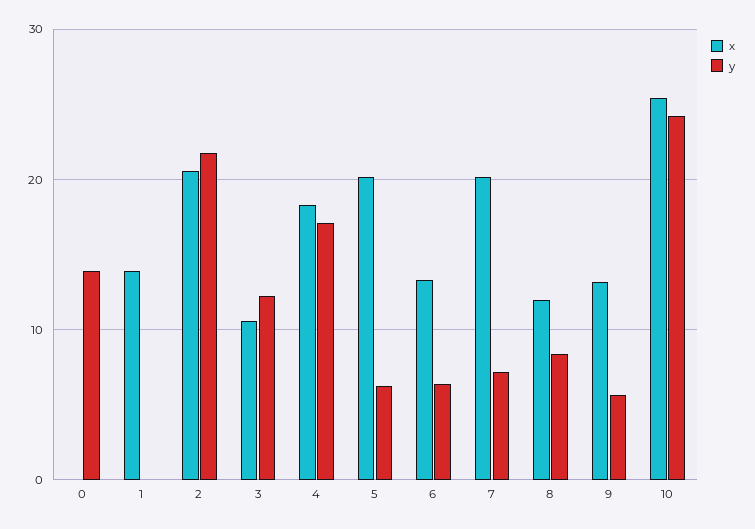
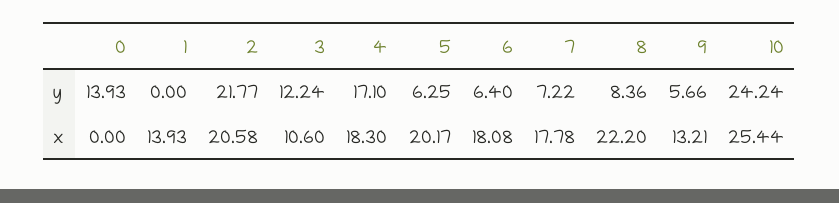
  {
    "x": {
      "0": 0,
      "1": 13.93,
      "2": 20.58,
      "3": 10.6,
      "4": 18.3,
      "5": 20.17,
-     "6": 13,
+     "6": 18.08,
-     "7": 20,
+     "7": 17.78,
-     "8": 12,
+     "8": 22.2,
      "9": 13.21,
      "10": 25.44
    },
    "y": {
      "0": 13.93,
      "1": 0,
      "2": 21.77,
      "3": 12.24,
      "4": 17.1,
      "5": 6.25,
      "6": 6.4,
      "7": 7.22,
      "8": 8.36,
      "9": 5.66,
      "10": 24.24
    }
  }

